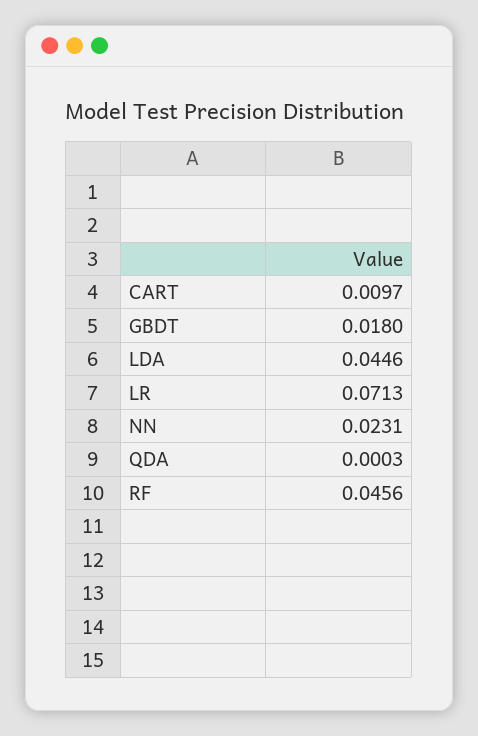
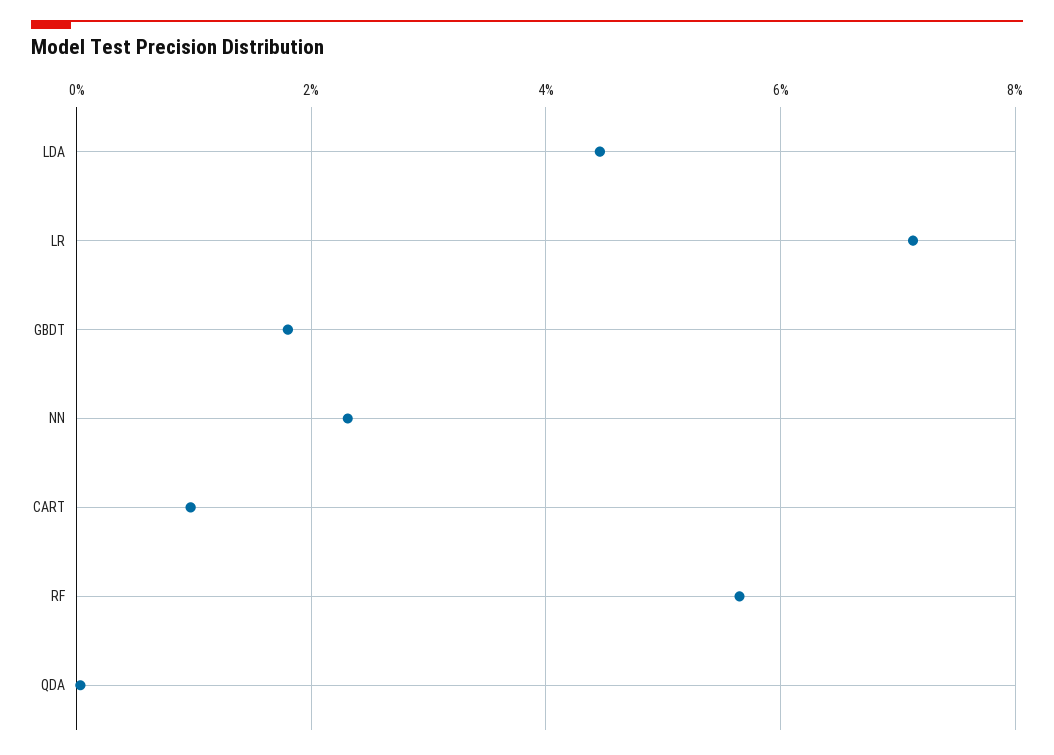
  {
    "CART": 0.0097,
    "GBDT": 0.018,
    "LDA": 0.0446,
    "LR": 0.0713,
    "NN": 0.0231,
    "QDA": 0.0003,
-   "RF": 0.0456
+   "RF": 0.056
  }

